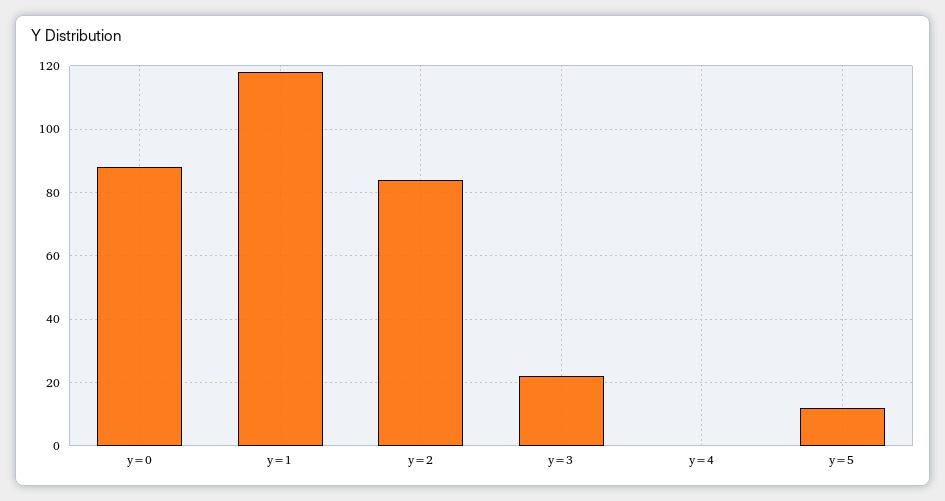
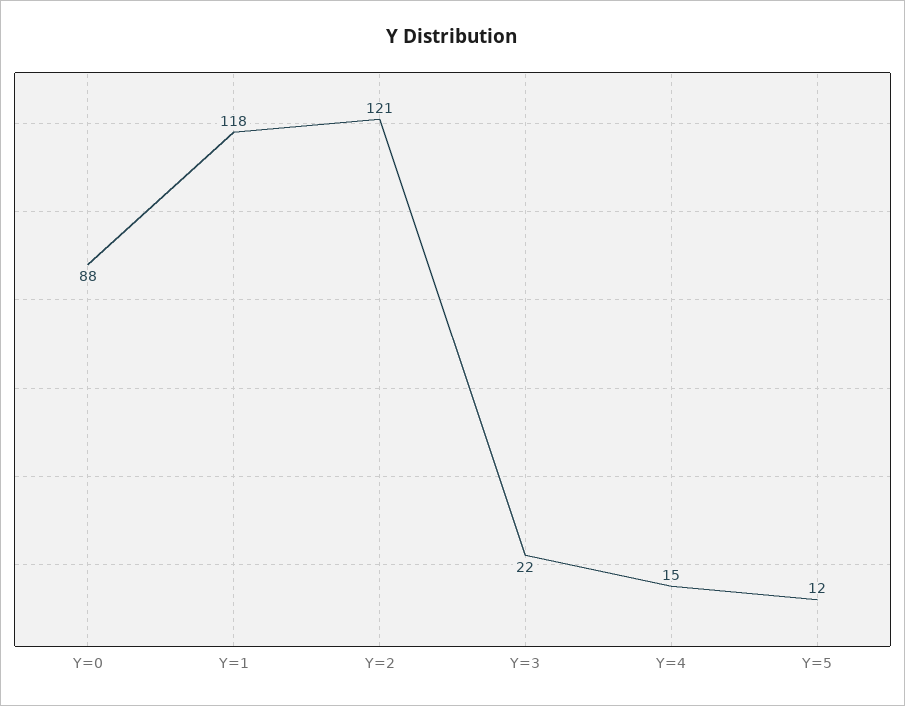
  {
    "y=0": 88,
    "y=1": 118,
-   "y=2": 85,
+   "y=2": 121,
    "y=3": 22,
-   "y=4": 0,
+   "y=4": 15,
    "y=5": 12
  }

